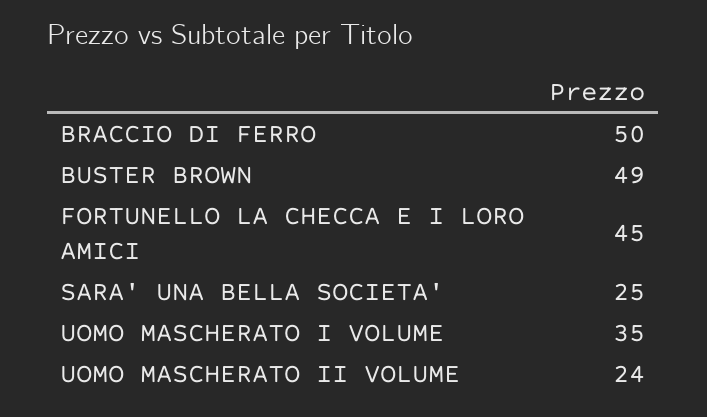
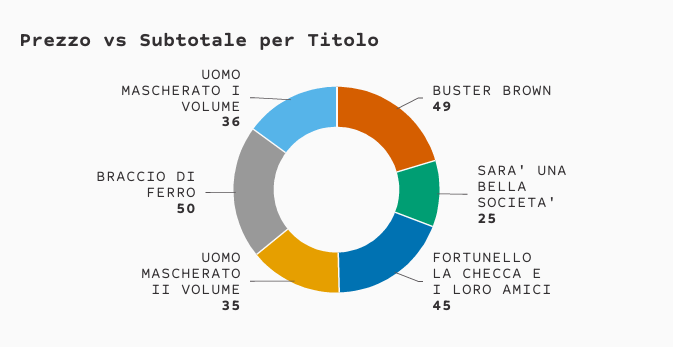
  {
    "BRACCIO DI FERRO": 50,
    "BUSTER BROWN": 49,
    "FORTUNELLO LA CHECCA E I LORO AMICI": 45,
    "SARA' UNA BELLA SOCIETA'": 25,
-   "UOMO MASCHERATO I VOLUME": 35,
+   "UOMO MASCHERATO I VOLUME": 36,
-   "UOMO MASCHERATO II VOLUME": 24
+   "UOMO MASCHERATO II VOLUME": 35
  }

